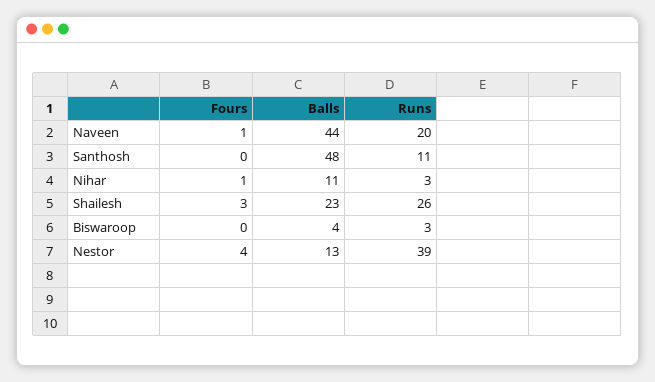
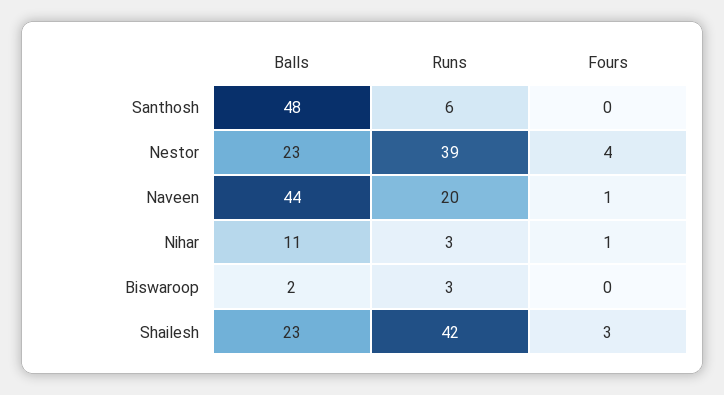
  {
    "Fours": {
      "Naveen": 1,
      "Santhosh": 0,
      "Nihar": 1,
      "Shailesh": 3,
      "Biswaroop": 0,
      "Nestor": 4
    },
    "Balls": {
      "Naveen": 44,
      "Santhosh": 48,
      "Nihar": 11,
      "Shailesh": 23,
-     "Biswaroop": 4,
+     "Biswaroop": 2,
-     "Nestor": 13
+     "Nestor": 23
    },
    "Runs": {
      "Naveen": 20,
-     "Santhosh": 11,
+     "Santhosh": 6,
      "Nihar": 3,
-     "Shailesh": 26,
+     "Shailesh": 42,
      "Biswaroop": 3,
      "Nestor": 39
    }
  }

